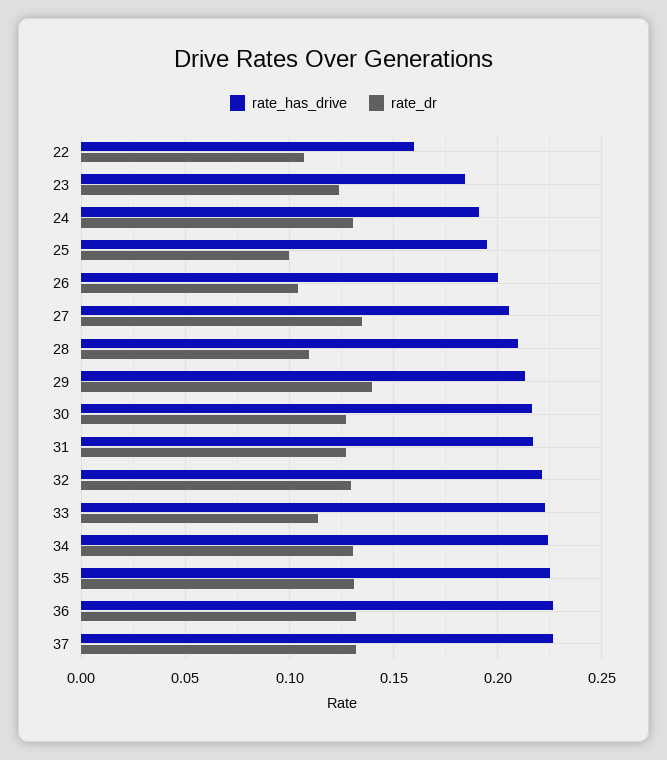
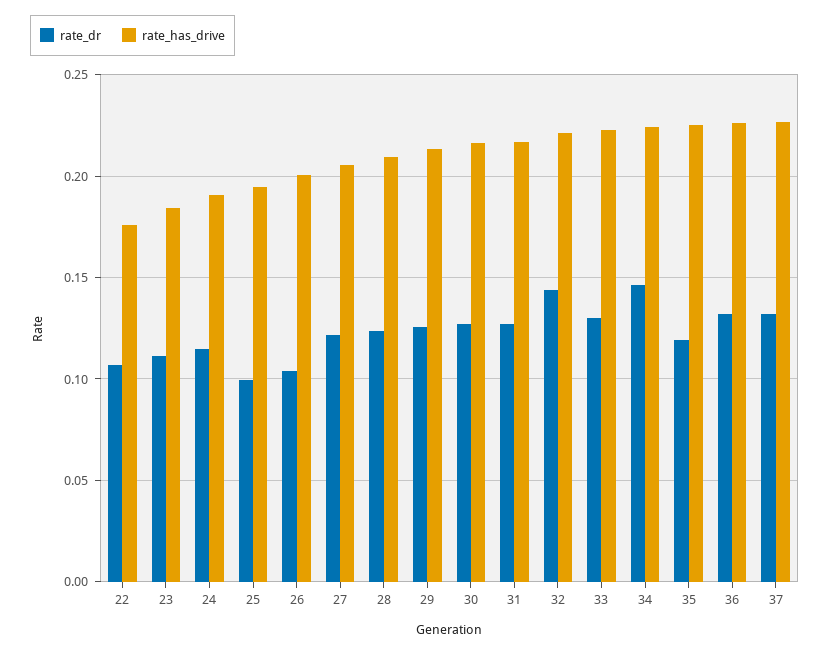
  {
    "rate_has_drive": {
-     "22": 0.16,
+     "22": 0.175,
      "23": 0.185,
      "24": 0.19,
      "25": 0.195,
      "26": 0.2,
      "27": 0.205,
      "28": 0.21,
      "29": 0.215,
      "30": 0.215,
      "31": 0.215,
      "32": 0.22,
      "33": 0.225,
      "34": 0.225,
      "35": 0.225,
      "36": 0.225,
      "37": 0.225
    },
    "rate_dr": {
      "22": 0.105,
-     "23": 0.125,
+     "23": 0.11,
-     "24": 0.13,
+     "24": 0.115,
      "25": 0.1,
      "26": 0.105,
-     "27": 0.135,
+     "27": 0.12,
-     "28": 0.11,
+     "28": 0.125,
-     "29": 0.14,
+     "29": 0.125,
      "30": 0.125,
      "31": 0.125,
-     "32": 0.13,
+     "32": 0.145,
-     "33": 0.115,
+     "33": 0.13,
-     "34": 0.13,
+     "34": 0.145,
-     "35": 0.13,
+     "35": 0.12,
      "36": 0.13,
      "37": 0.13
    }
  }

